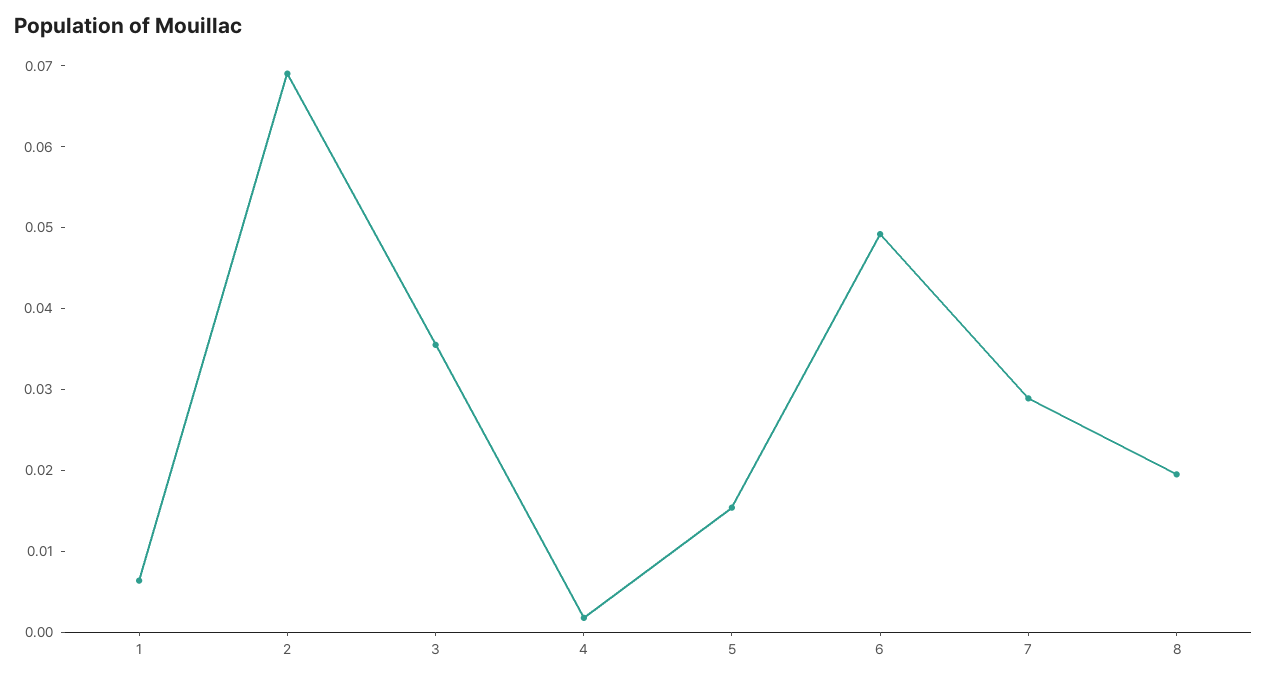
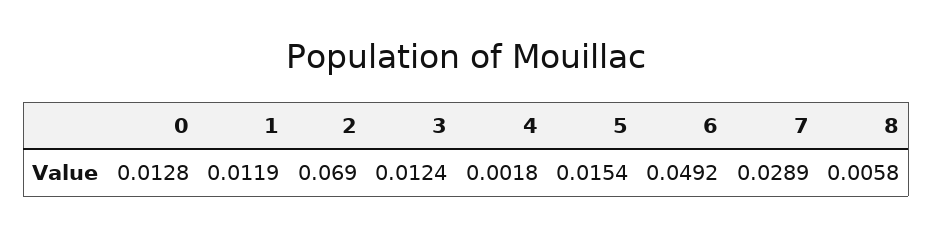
  {
-   "1": 0.006,
+   "1": 0.0119,
    "2": 0.069,
-   "3": 0.036,
+   "3": 0.0124,
    "4": 0.0018,
    "5": 0.0154,
    "6": 0.0492,
    "7": 0.0289,
-   "8": 0.02
+   "8": 0.0058,
+   "0": 0.0128
  }

